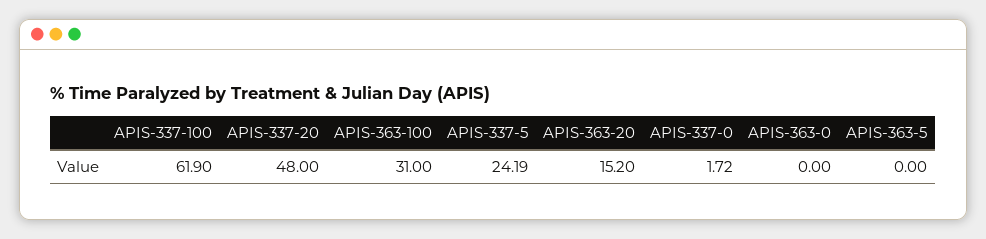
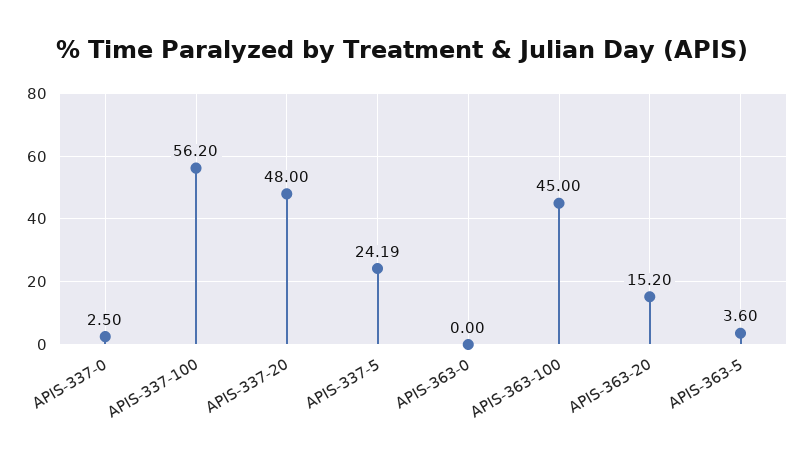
  {
-   "APIS-337-100": 61.9,
+   "APIS-337-100": 56.2,
    "APIS-337-20": 48,
-   "APIS-363-100": 31,
+   "APIS-363-100": 45,
    "APIS-337-5": 24.19,
    "APIS-363-20": 15.2,
-   "APIS-337-0": 1.72,
+   "APIS-337-0": 2.5,
    "APIS-363-0": 0,
-   "APIS-363-5": 0
+   "APIS-363-5": 3.6
  }

